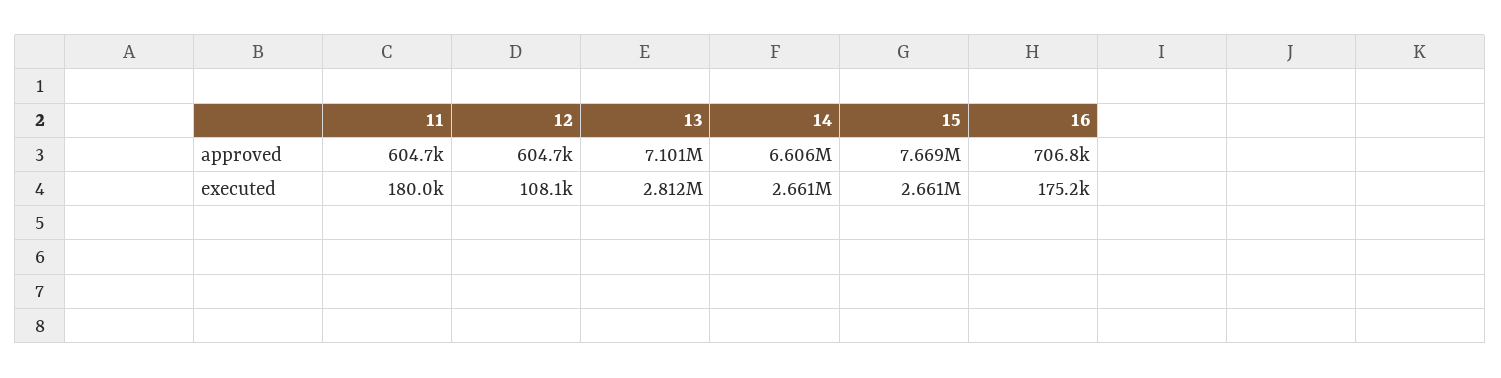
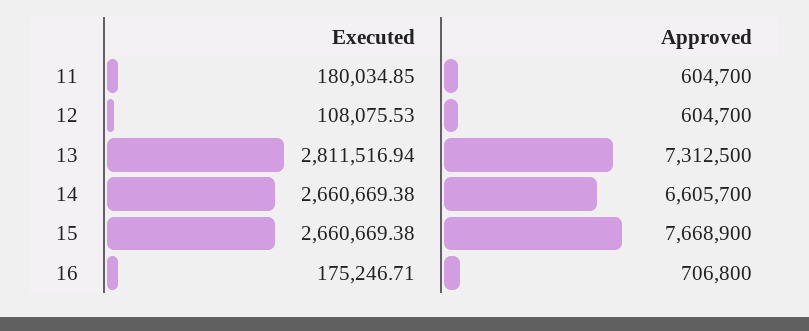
  {
    "11": {
      "approved": 604700,
      "executed": 180034.85
    },
    "12": {
      "approved": 604700,
      "executed": 108075.53
    },
    "13": {
-     "approved": 7101000,
+     "approved": 7312500,
      "executed": 2811516.94
    },
    "14": {
      "approved": 6605700,
      "executed": 2660669.38
    },
    "15": {
      "approved": 7668900,
      "executed": 2660669.38
    },
    "16": {
      "approved": 706800,
      "executed": 175246.71
    }
  }

